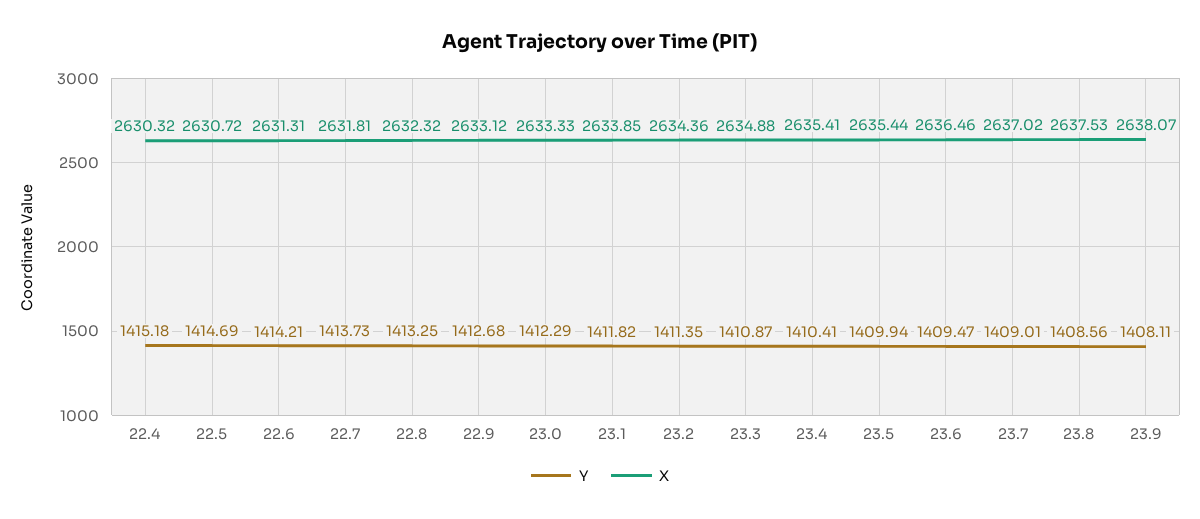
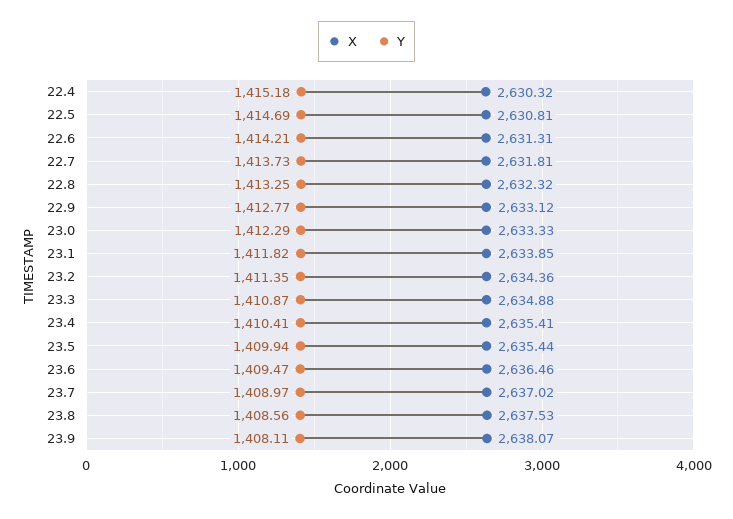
  {
    "Y": {
      "22.4": 1415.18,
      "22.5": 1414.69,
      "22.6": 1414.21,
      "22.7": 1413.73,
      "22.8": 1413.25,
-     "22.9": 1412.68,
+     "22.9": 1412.77,
      "23.0": 1412.29,
      "23.1": 1411.82,
      "23.2": 1411.35,
      "23.3": 1410.87,
      "23.4": 1410.41,
      "23.5": 1409.94,
      "23.6": 1409.47,
-     "23.7": 1409.01,
+     "23.7": 1408.97,
      "23.8": 1408.56,
      "23.9": 1408.11
    },
    "X": {
      "22.4": 2630.32,
-     "22.5": 2630.72,
+     "22.5": 2630.81,
      "22.6": 2631.31,
      "22.7": 2631.81,
      "22.8": 2632.32,
      "22.9": 2633.12,
      "23.0": 2633.33,
      "23.1": 2633.85,
      "23.2": 2634.36,
      "23.3": 2634.88,
      "23.4": 2635.41,
      "23.5": 2635.44,
      "23.6": 2636.46,
      "23.7": 2637.02,
      "23.8": 2637.53,
      "23.9": 2638.07
    }
  }

